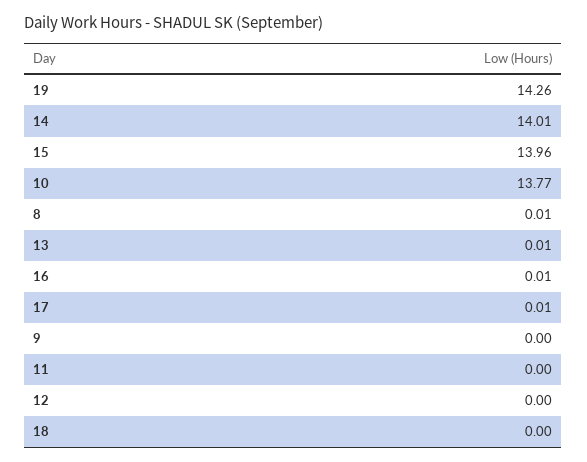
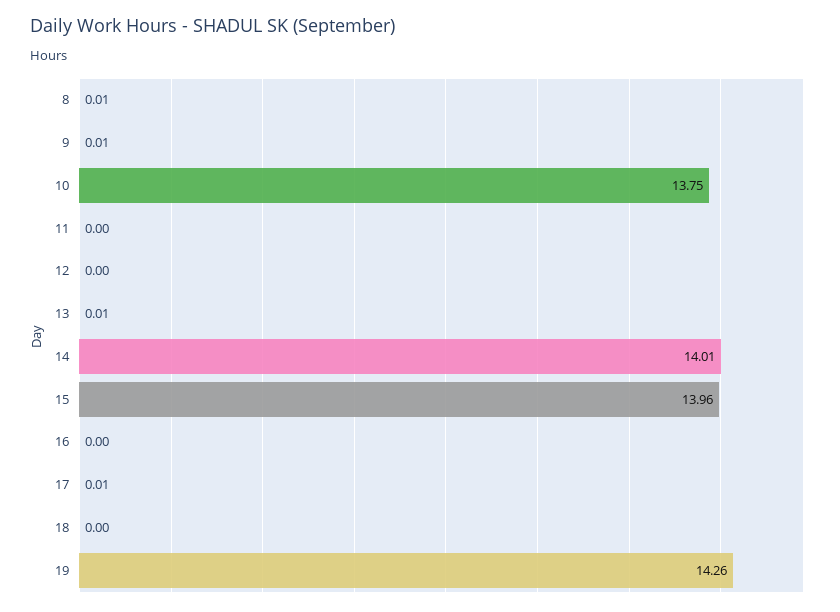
  {
    "19": 14.26,
    "14": 14.01,
    "15": 13.96,
-   "10": 13.77,
+   "10": 13.75,
    "8": 0.01,
    "13": 0.01,
-   "16": 0.01,
+   "16": 0,
    "17": 0.01,
-   "9": 0,
+   "9": 0.01,
    "11": 0,
    "12": 0,
    "18": 0
  }

